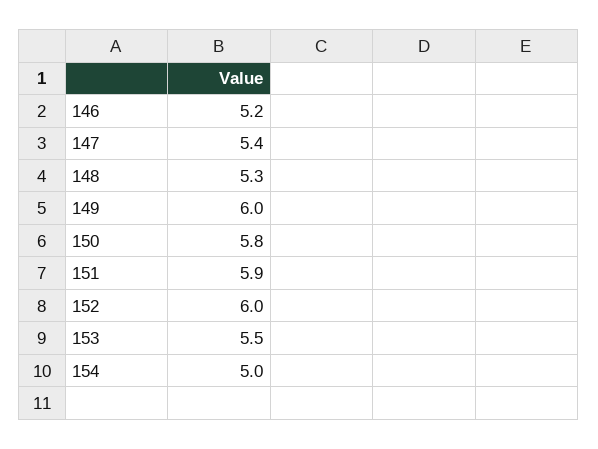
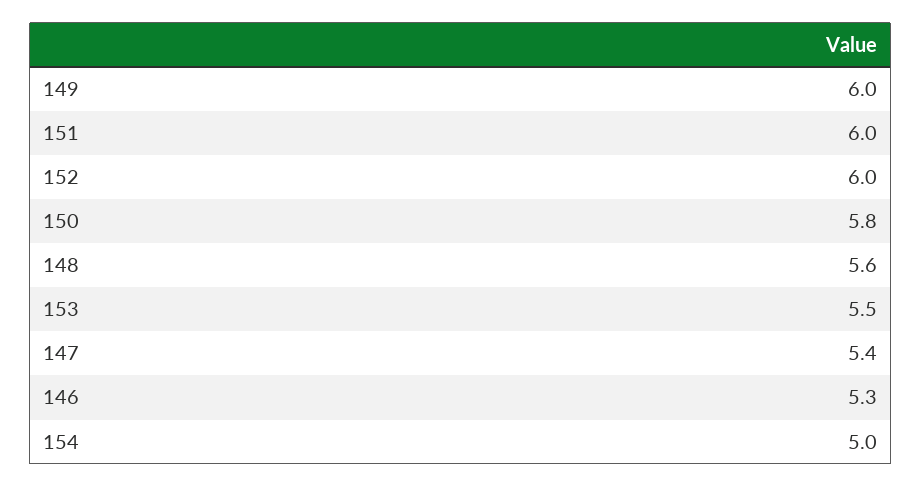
  {
-   "146": 5.2,
+   "146": 5.3,
    "147": 5.4,
-   "148": 5.3,
+   "148": 5.6,
    "149": 6,
    "150": 5.8,
-   "151": 5.9,
+   "151": 6,
    "152": 6,
    "153": 5.5,
    "154": 5
  }

